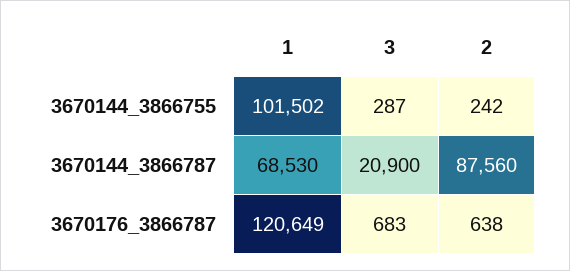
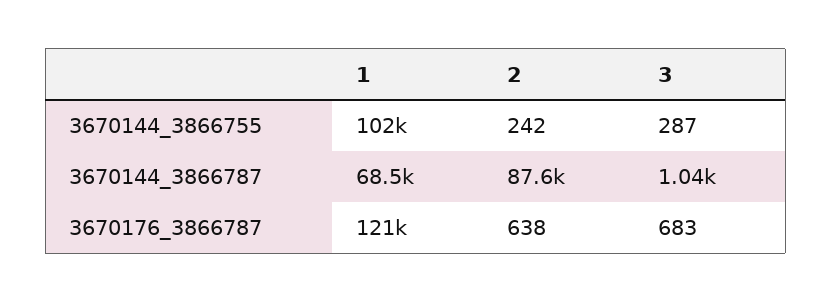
  {
    "1": {
      "3670144_3866755": 101502,
      "3670144_3866787": 68530,
      "3670176_3866787": 120649
    },
    "3": {
      "3670144_3866755": 287,
-     "3670144_3866787": 20900,
+     "3670144_3866787": 1040,
      "3670176_3866787": 683
    },
    "2": {
      "3670144_3866755": 242,
      "3670144_3866787": 87560,
      "3670176_3866787": 638
    }
  }

